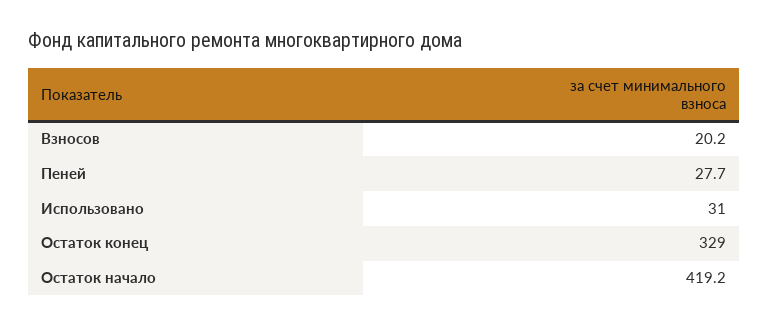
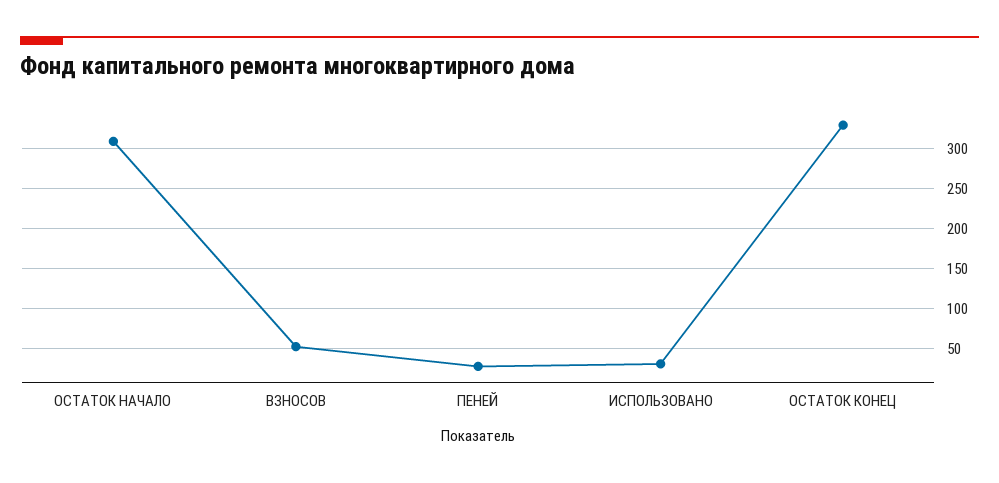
  {
-   "Взносов": 20.2,
+   "Взносов": 50,
    "Пеней": 27.7,
    "Использовано": 31,
    "Остаток конец": 329,
-   "Остаток начало": 419.2
+   "Остаток начало": 310
  }

